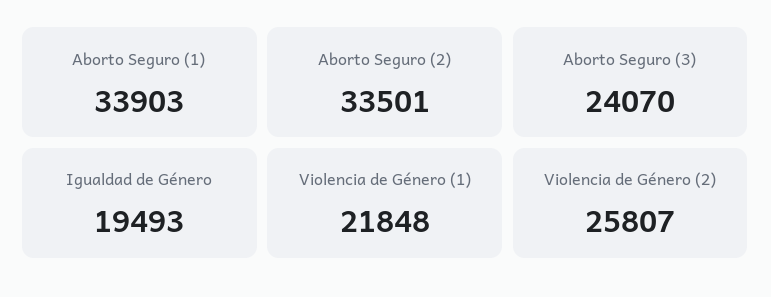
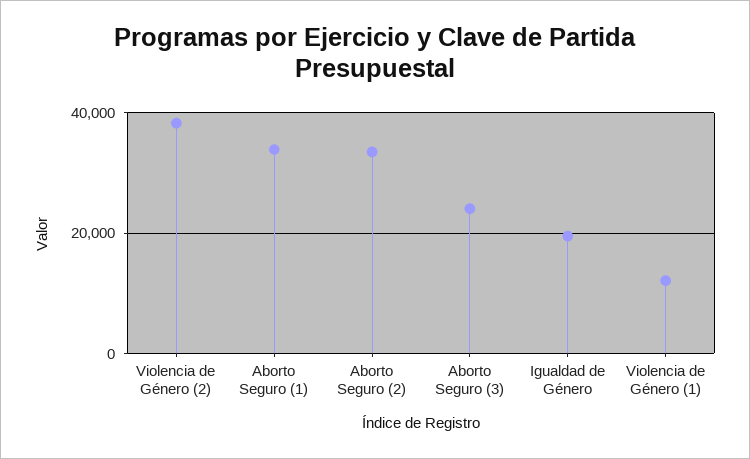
  {
    "Aborto Seguro (1)": 33903,
    "Aborto Seguro (2)": 33501,
    "Aborto Seguro (3)": 24070,
    "Igualdad de Género": 19493,
-   "Violencia de Género (1)": 21848,
+   "Violencia de Género (1)": 12000,
-   "Violencia de Género (2)": 25807
+   "Violencia de Género (2)": 38000
  }

